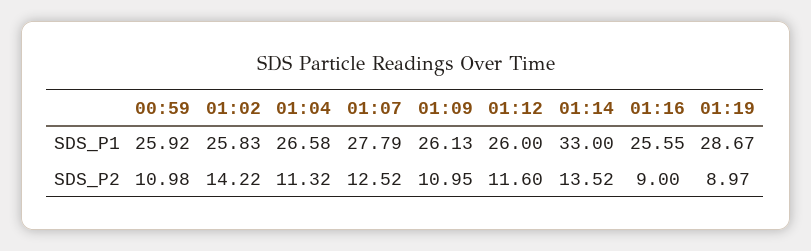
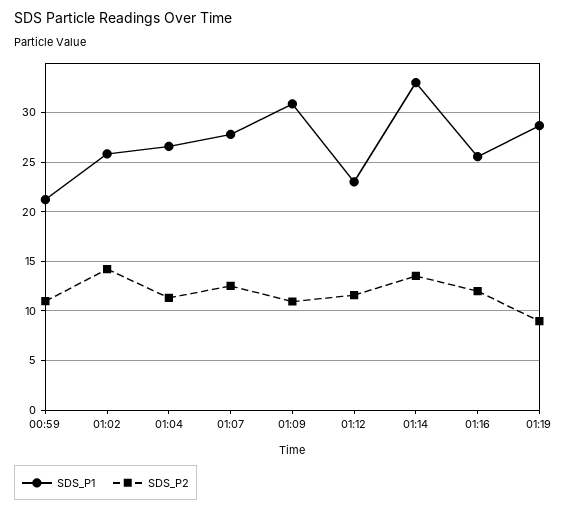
  {
    "SDS_P1": {
-     "00:59": 25.92,
+     "00:59": 21,
      "01:02": 25.83,
      "01:04": 26.58,
      "01:07": 27.79,
-     "01:09": 26.13,
+     "01:09": 31,
-     "01:12": 26,
+     "01:12": 23,
      "01:14": 33,
      "01:16": 25.55,
      "01:19": 28.67
    },
    "SDS_P2": {
      "00:59": 10.98,
      "01:02": 14.22,
      "01:04": 11.32,
      "01:07": 12.52,
      "01:09": 10.95,
      "01:12": 11.6,
      "01:14": 13.52,
-     "01:16": 9,
+     "01:16": 12,
      "01:19": 8.97
    }
  }

